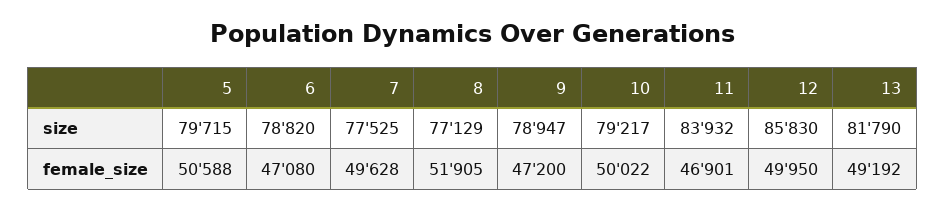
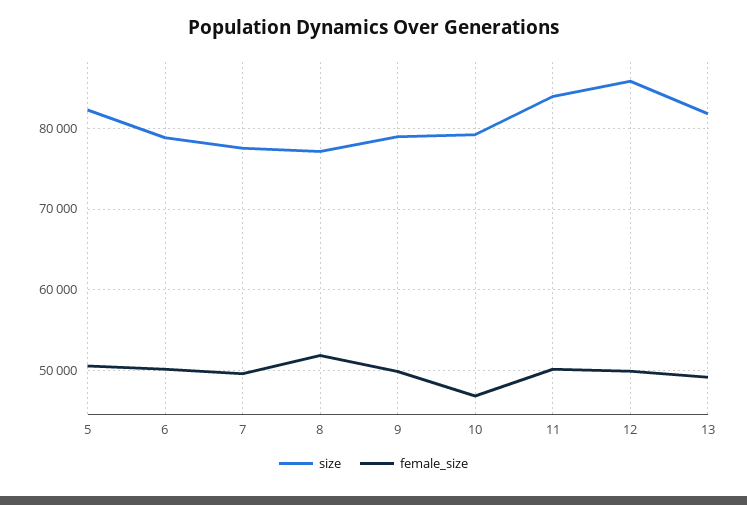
  {
    "size": {
-     "5": 79715,
+     "5": 82000,
      "6": 78820,
      "7": 77525,
      "8": 77129,
      "9": 78947,
      "10": 79217,
      "11": 83932,
      "12": 85830,
      "13": 81790
    },
    "female_size": {
      "5": 50588,
-     "6": 47080,
+     "6": 50000,
      "7": 49628,
      "8": 51905,
-     "9": 47200,
+     "9": 50000,
-     "10": 50022,
+     "10": 47000,
-     "11": 46901,
+     "11": 50000,
      "12": 49950,
      "13": 49192
    }
  }

